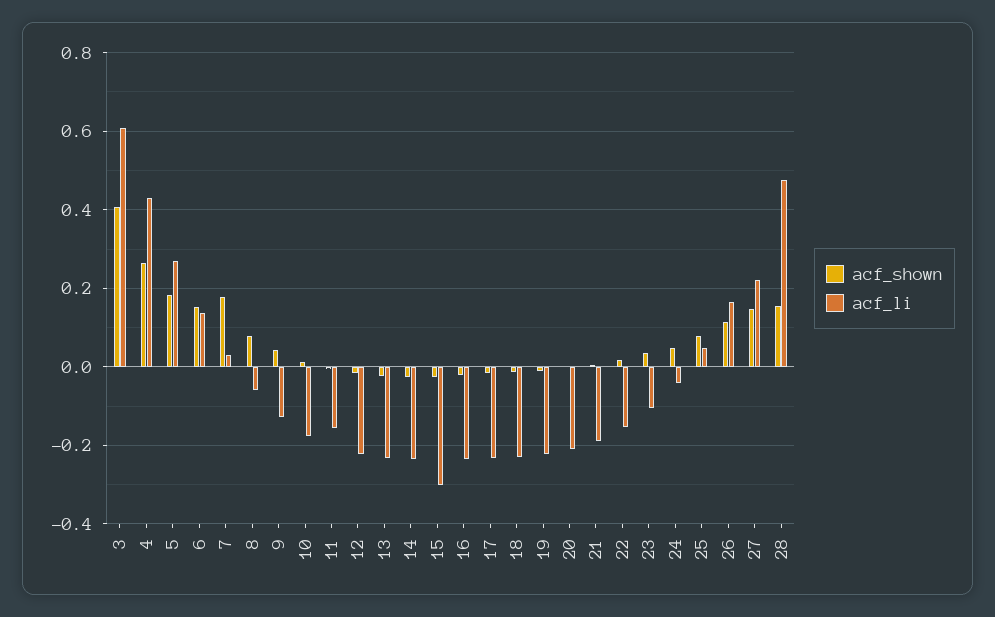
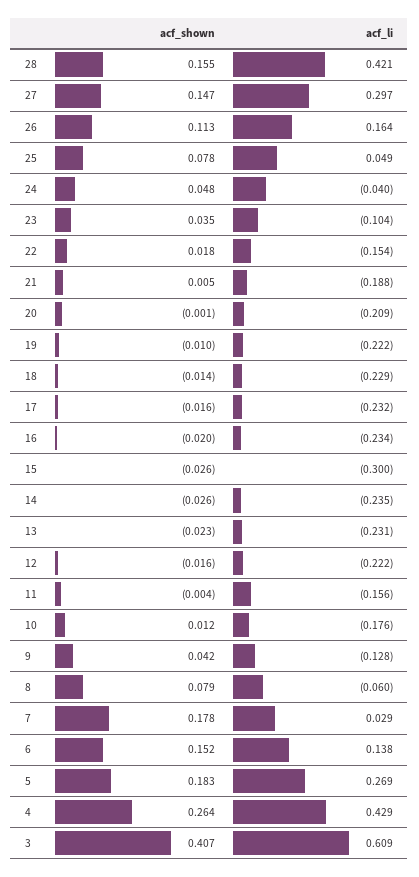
  {
    "acf_shown": {
      "3": 0.407,
      "4": 0.264,
      "5": 0.183,
      "6": 0.152,
      "7": 0.178,
      "8": 0.079,
      "9": 0.042,
      "10": 0.012,
      "11": -0.004,
      "12": -0.016,
      "13": -0.023,
      "14": -0.026,
      "15": -0.026,
      "16": -0.02,
      "17": -0.016,
      "18": -0.014,
      "19": -0.01,
      "20": -0.001,
      "21": 0.005,
      "22": 0.018,
      "23": 0.035,
      "24": 0.048,
      "25": 0.078,
      "26": 0.113,
      "27": 0.147,
      "28": 0.155
    },
    "acf_li": {
      "3": 0.609,
      "4": 0.429,
      "5": 0.269,
      "6": 0.138,
      "7": 0.029,
      "8": -0.06,
      "9": -0.128,
      "10": -0.176,
      "11": -0.156,
      "12": -0.222,
      "13": -0.231,
      "14": -0.235,
      "15": -0.3,
      "16": -0.234,
      "17": -0.232,
      "18": -0.229,
      "19": -0.222,
      "20": -0.209,
      "21": -0.188,
      "22": -0.154,
      "23": -0.104,
      "24": -0.04,
      "25": 0.049,
      "26": 0.164,
-     "27": 0.22,
+     "27": 0.297,
-     "28": 0.48
+     "28": 0.421
    }
  }

